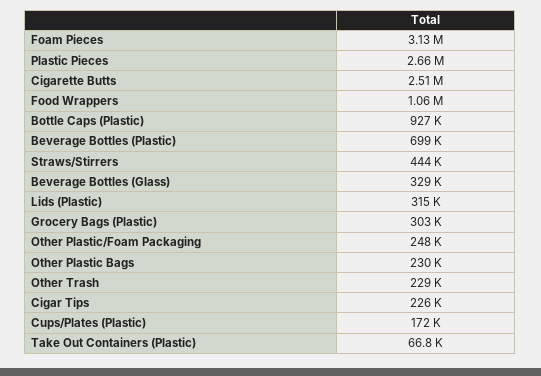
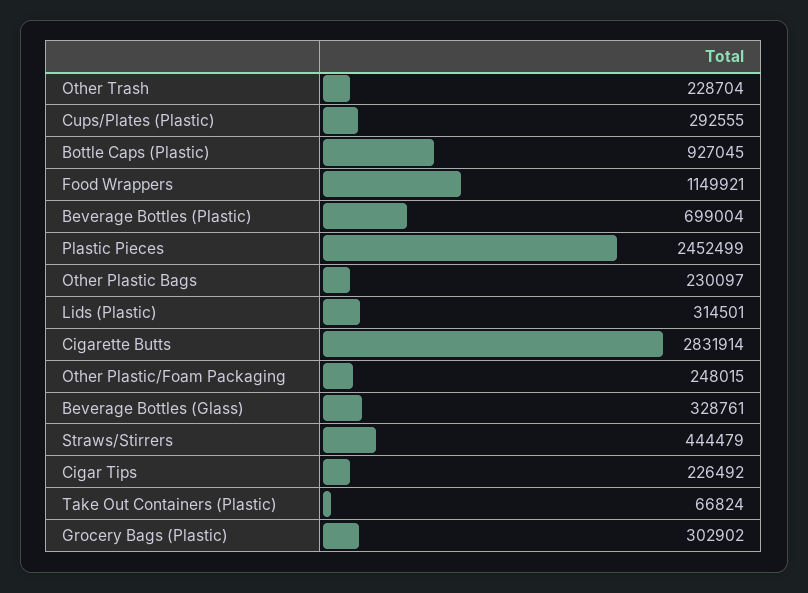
  {
-   "Foam Pieces": 3130000,
-   "Plastic Pieces": 2660000,
+   "Plastic Pieces": 2452499,
-   "Cigarette Butts": 2510000,
+   "Cigarette Butts": 2831914,
-   "Food Wrappers": 1060000,
+   "Food Wrappers": 1149921,
    "Bottle Caps (Plastic)": 927045,
    "Beverage Bottles (Plastic)": 699004,
    "Straws/Stirrers": 444479,
    "Beverage Bottles (Glass)": 328761,
    "Lids (Plastic)": 314501,
    "Grocery Bags (Plastic)": 302902,
    "Other Plastic/Foam Packaging": 248015,
    "Other Plastic Bags": 230097,
    "Other Trash": 228704,
    "Cigar Tips": 226492,
-   "Cups/Plates (Plastic)": 172000,
+   "Cups/Plates (Plastic)": 292555,
    "Take Out Containers (Plastic)": 66824
  }

